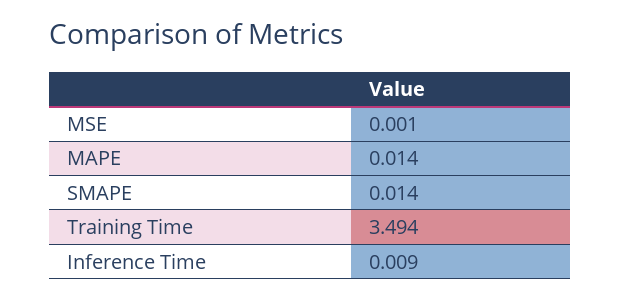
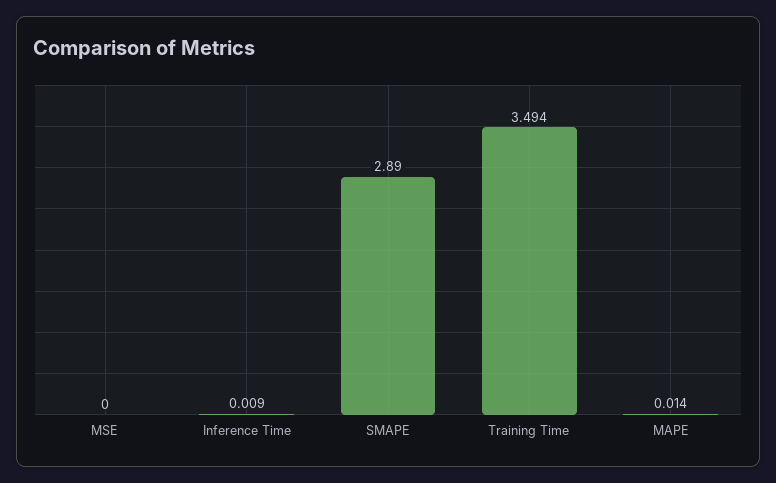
  {
-   "MSE": 0.001,
+   "MSE": 0,
    "MAPE": 0.014,
-   "SMAPE": 0.014,
+   "SMAPE": 2.89,
    "Training Time": 3.494,
    "Inference Time": 0.009
  }

